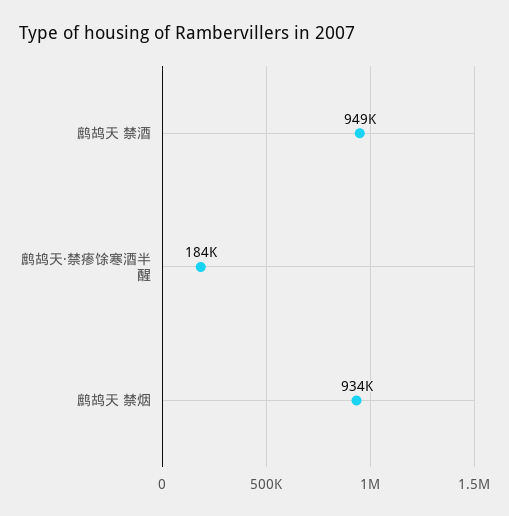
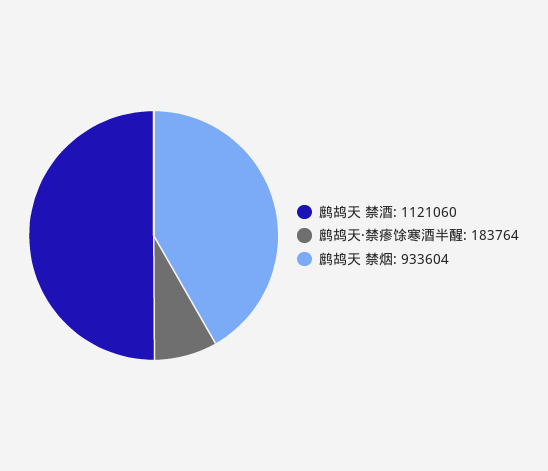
  {
-   "鹧鸪天 禁酒": 949000,
+   "鹧鸪天 禁酒": 1121060,
    "鹧鸪天·禁瘆馀寒酒半醒": 183764,
    "鹧鸪天 禁烟": 933604
  }

